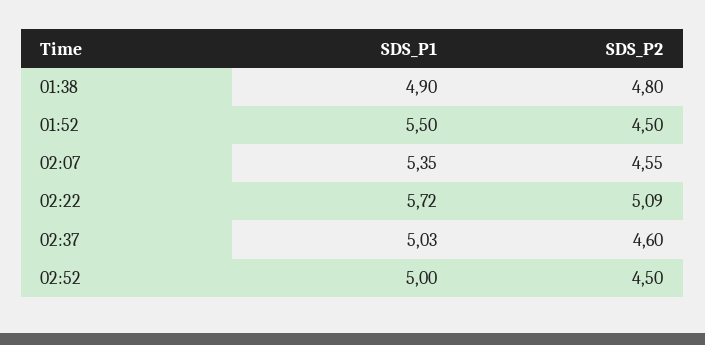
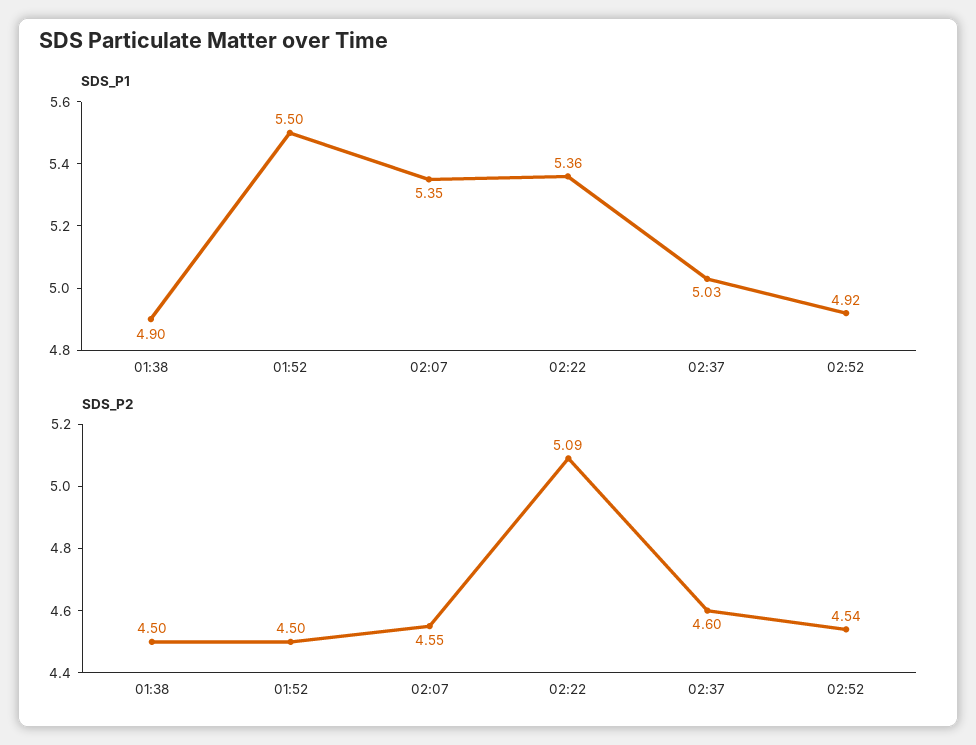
  {
    "SDS_P1": {
      "01:38": 4.9,
      "01:52": 5.5,
      "02:07": 5.35,
-     "02:22": 5.72,
+     "02:22": 5.36,
      "02:37": 5.03,
-     "02:52": 5
+     "02:52": 4.92
    },
    "SDS_P2": {
-     "01:38": 4.8,
+     "01:38": 4.5,
      "01:52": 4.5,
      "02:07": 4.55,
      "02:22": 5.09,
      "02:37": 4.6,
-     "02:52": 4.5
+     "02:52": 4.54
    }
  }

